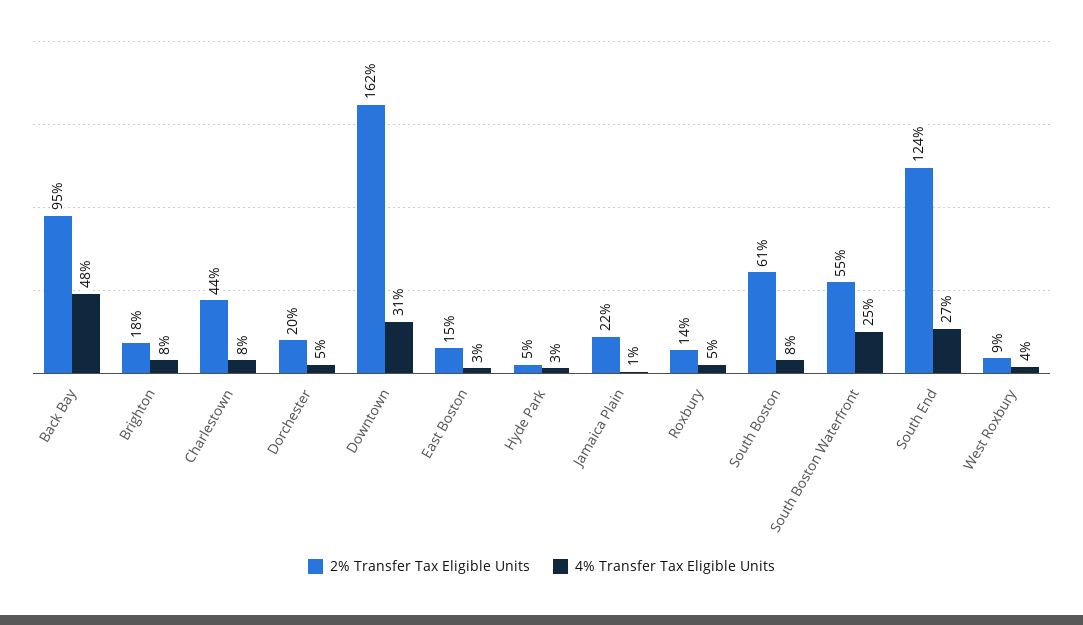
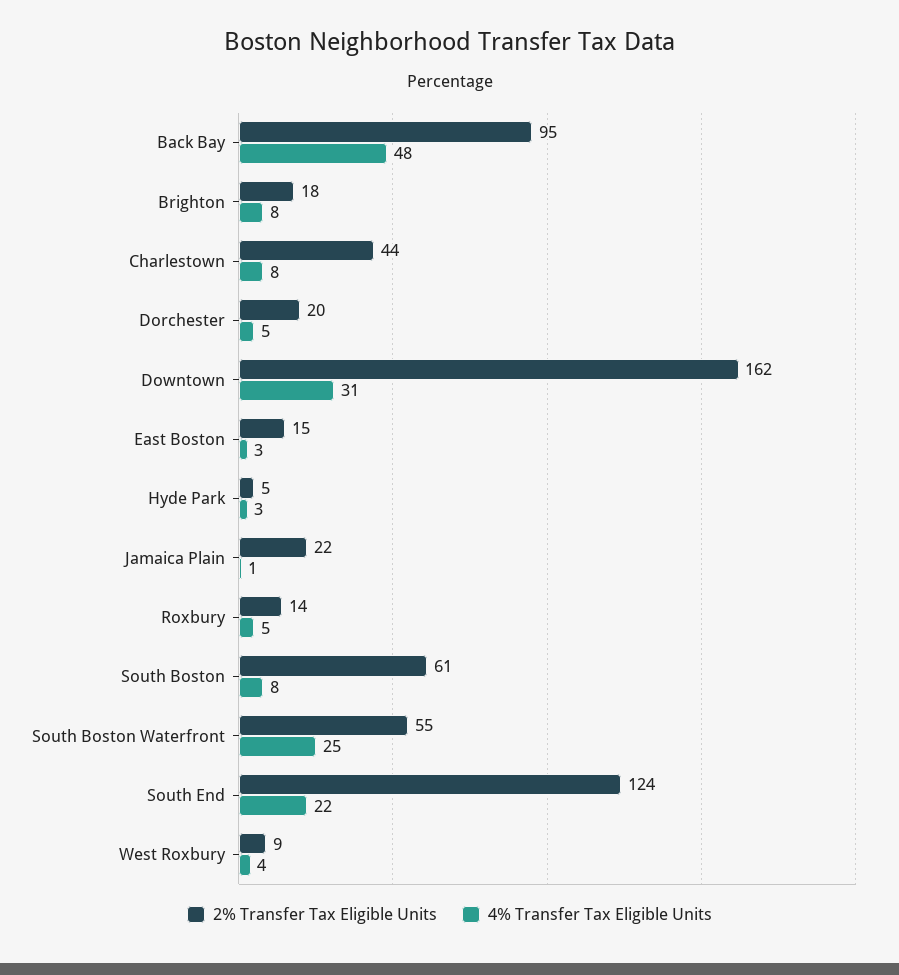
  {
    "2% Transfer Tax Eligible Units": {
      "Back Bay": 95,
      "Brighton": 18,
      "Charlestown": 44,
      "Dorchester": 20,
      "Downtown": 162,
      "East Boston": 15,
      "Hyde Park": 5,
      "Jamaica Plain": 22,
      "Roxbury": 14,
      "South Boston": 61,
      "South Boston Waterfront": 55,
      "South End": 124,
      "West Roxbury": 9
    },
    "4% Transfer Tax Eligible Units": {
      "Back Bay": 48,
      "Brighton": 8,
      "Charlestown": 8,
      "Dorchester": 5,
      "Downtown": 31,
      "East Boston": 3,
      "Hyde Park": 3,
      "Jamaica Plain": 1,
      "Roxbury": 5,
      "South Boston": 8,
      "South Boston Waterfront": 25,
-     "South End": 27,
+     "South End": 22,
      "West Roxbury": 4
    }
  }

